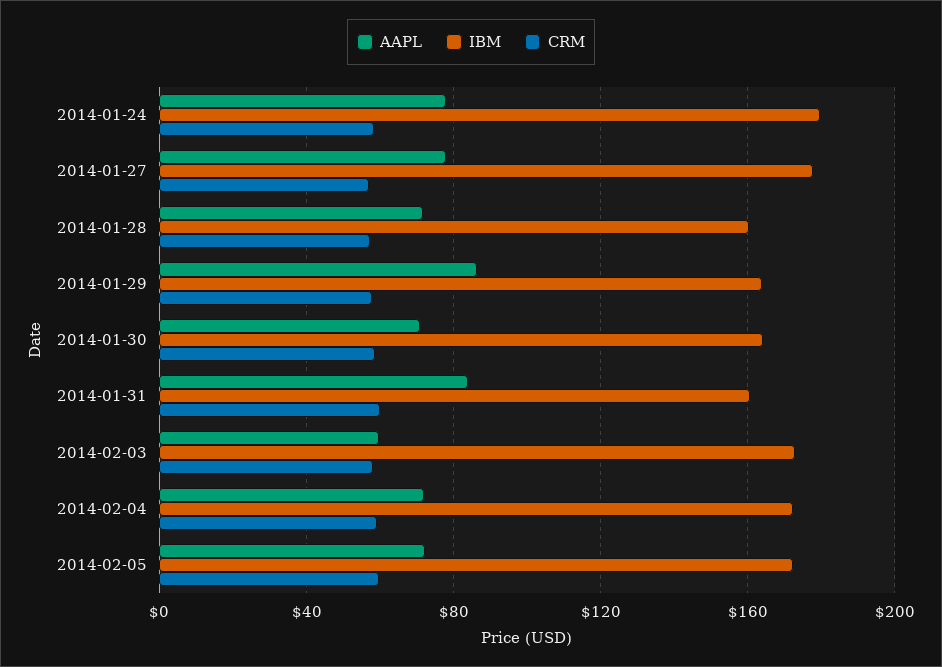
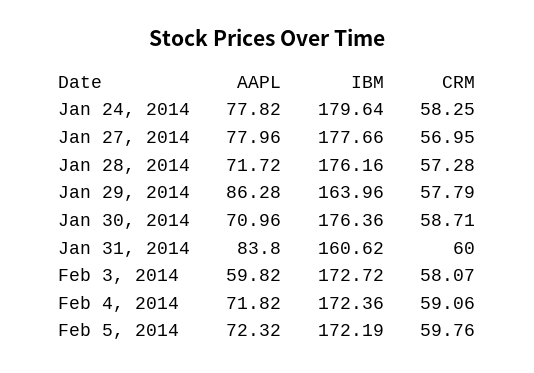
  {
    "AAPL": {
      "2014-01-24": 77.82,
      "2014-01-27": 77.96,
      "2014-01-28": 71.72,
      "2014-01-29": 86.28,
      "2014-01-30": 70.96,
      "2014-01-31": 83.8,
      "2014-02-03": 59.82,
      "2014-02-04": 71.82,
      "2014-02-05": 72.32
    },
    "IBM": {
      "2014-01-24": 179.64,
      "2014-01-27": 177.66,
-     "2014-01-28": 160,
+     "2014-01-28": 176.16,
      "2014-01-29": 163.96,
-     "2014-01-30": 165,
+     "2014-01-30": 176.36,
      "2014-01-31": 160.62,
      "2014-02-03": 172.72,
      "2014-02-04": 172.36,
      "2014-02-05": 172.19
    },
    "CRM": {
      "2014-01-24": 58.25,
      "2014-01-27": 56.95,
      "2014-01-28": 57.28,
      "2014-01-29": 57.79,
      "2014-01-30": 58.71,
      "2014-01-31": 60,
      "2014-02-03": 58.07,
      "2014-02-04": 59.06,
      "2014-02-05": 59.76
    }
  }

